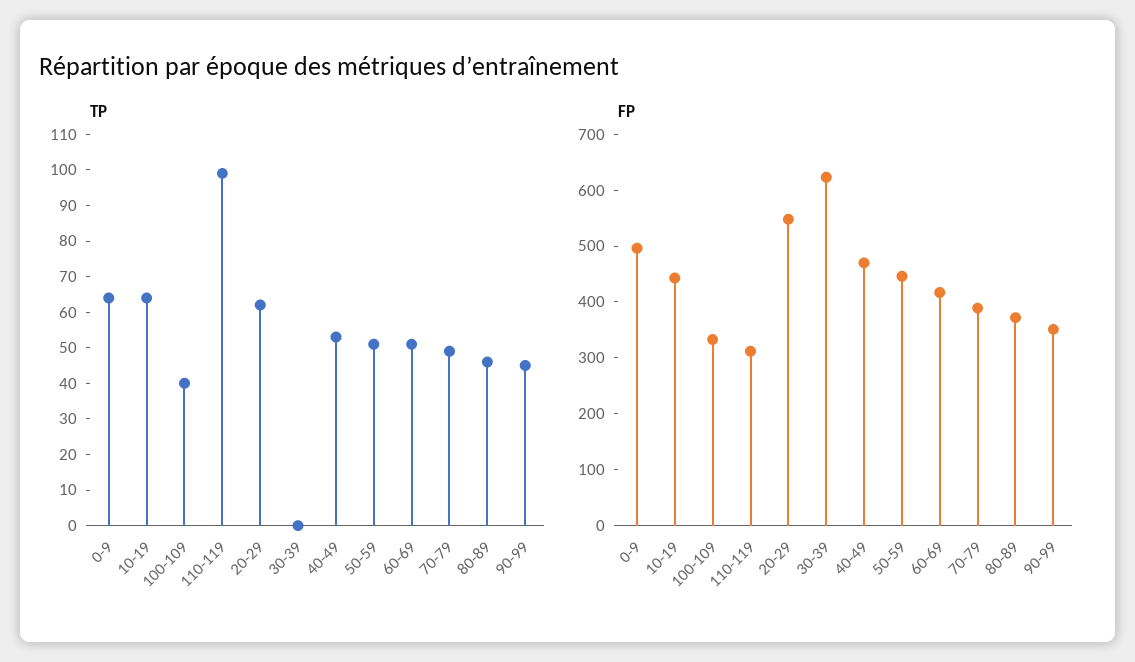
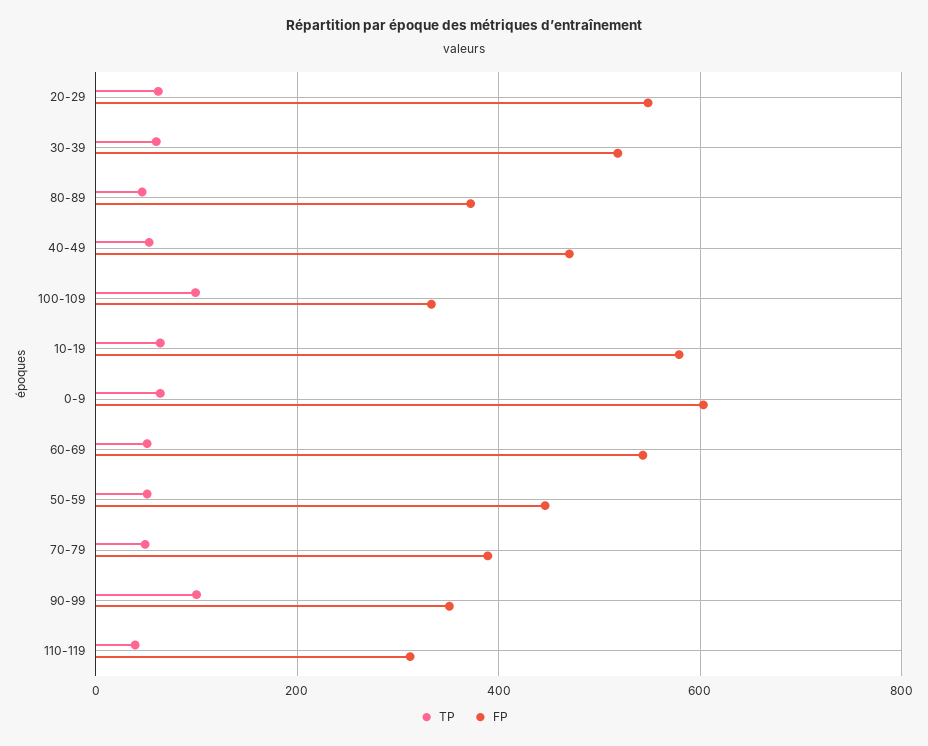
  {
    "TP": {
      "0-9": 65,
      "10-19": 65,
-     "100-109": 40,
+     "100-109": 100,
-     "110-119": 100,
+     "110-119": 40,
      "20-29": 60,
-     "30-39": 0,
+     "30-39": 60,
      "40-49": 55,
      "50-59": 50,
      "60-69": 50,
      "70-79": 50,
      "80-89": 45,
-     "90-99": 45
+     "90-99": 100
    },
    "FP": {
-     "0-9": 500,
+     "0-9": 600,
-     "10-19": 440,
+     "10-19": 580,
      "100-109": 340,
      "110-119": 320,
      "20-29": 540,
-     "30-39": 620,
+     "30-39": 520,
      "40-49": 480,
      "50-59": 440,
-     "60-69": 420,
+     "60-69": 540,
      "70-79": 380,
      "80-89": 380,
      "90-99": 360
    }
  }

